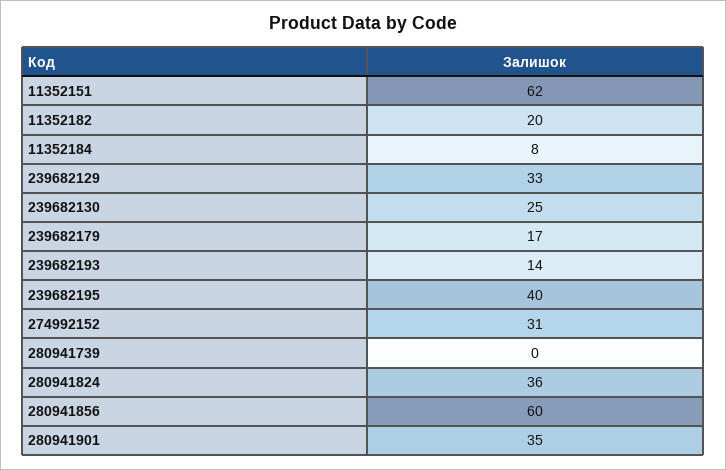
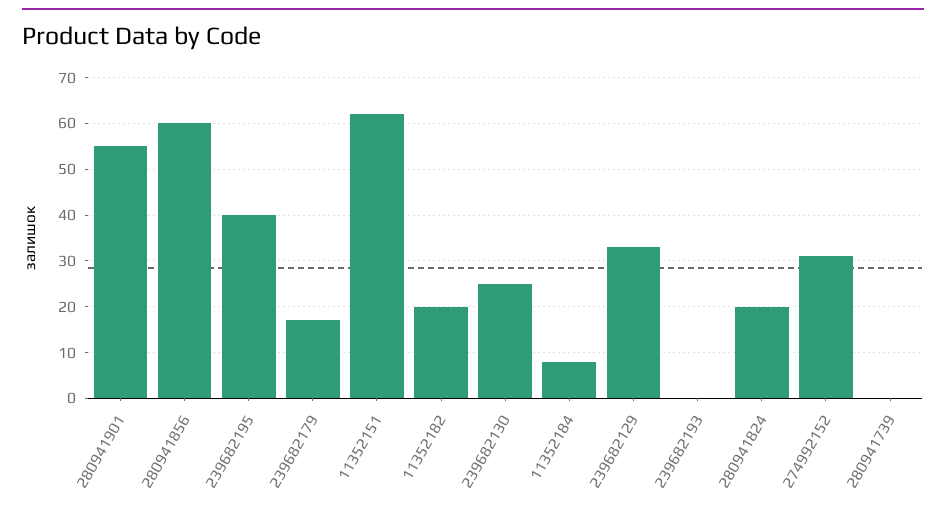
  {
    "11352151": 62,
    "11352182": 20,
    "11352184": 8,
    "239682129": 33,
    "239682130": 25,
    "239682179": 17,
-   "239682193": 14,
+   "239682193": 0,
    "239682195": 40,
    "274992152": 31,
    "280941739": 0,
-   "280941824": 36,
+   "280941824": 20,
    "280941856": 60,
-   "280941901": 35
+   "280941901": 55
  }

